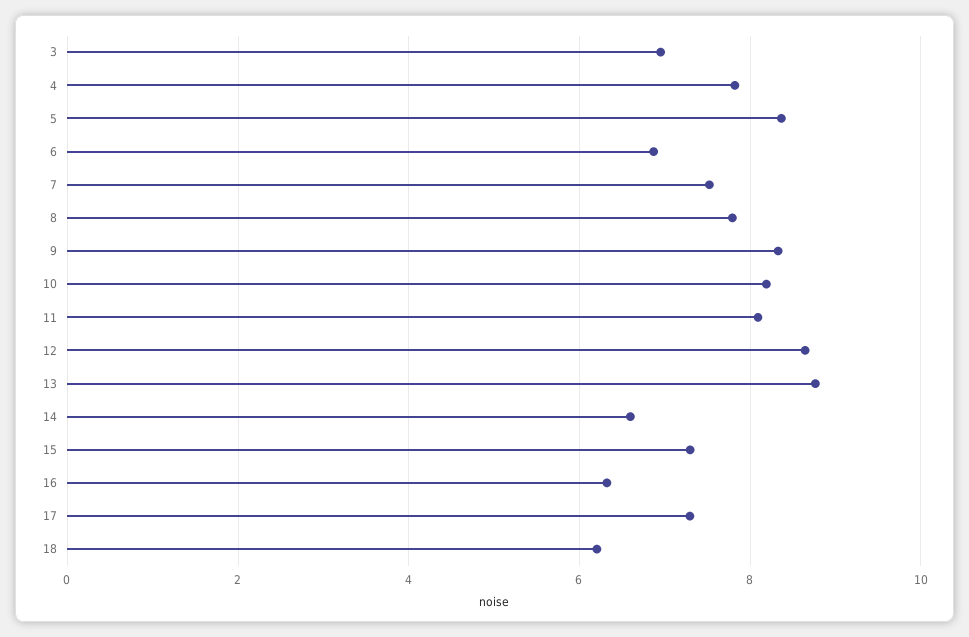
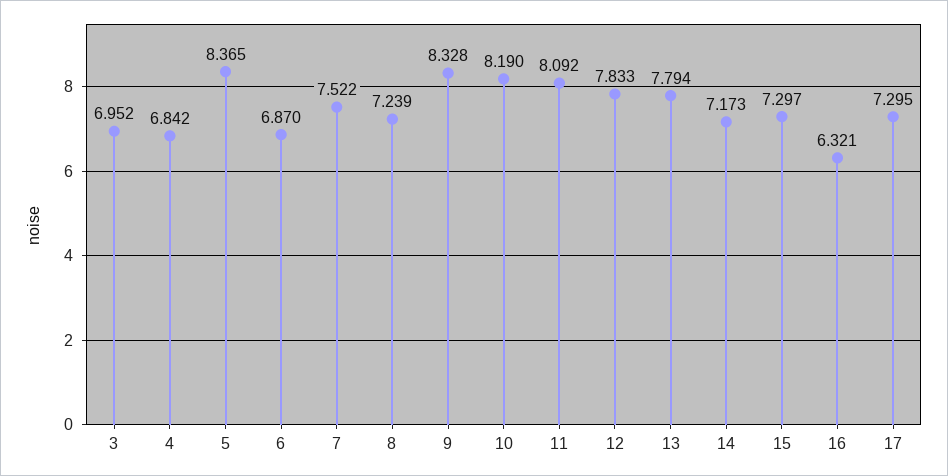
  {
    "3": 6.952,
-   "4": 7.8,
+   "4": 6.842,
    "5": 8.365,
    "6": 6.87,
    "7": 7.522,
-   "8": 7.8,
+   "8": 7.239,
    "9": 8.328,
    "10": 8.19,
    "11": 8.092,
-   "12": 8.6,
+   "12": 7.833,
-   "13": 8.8,
+   "13": 7.794,
-   "14": 6.6,
+   "14": 7.173,
    "15": 7.297,
    "16": 6.321,
-   "17": 7.295,
+   "17": 7.295
-   "18": 6.2
  }

